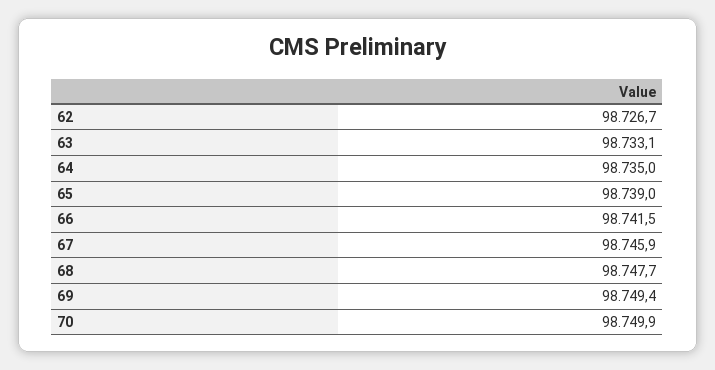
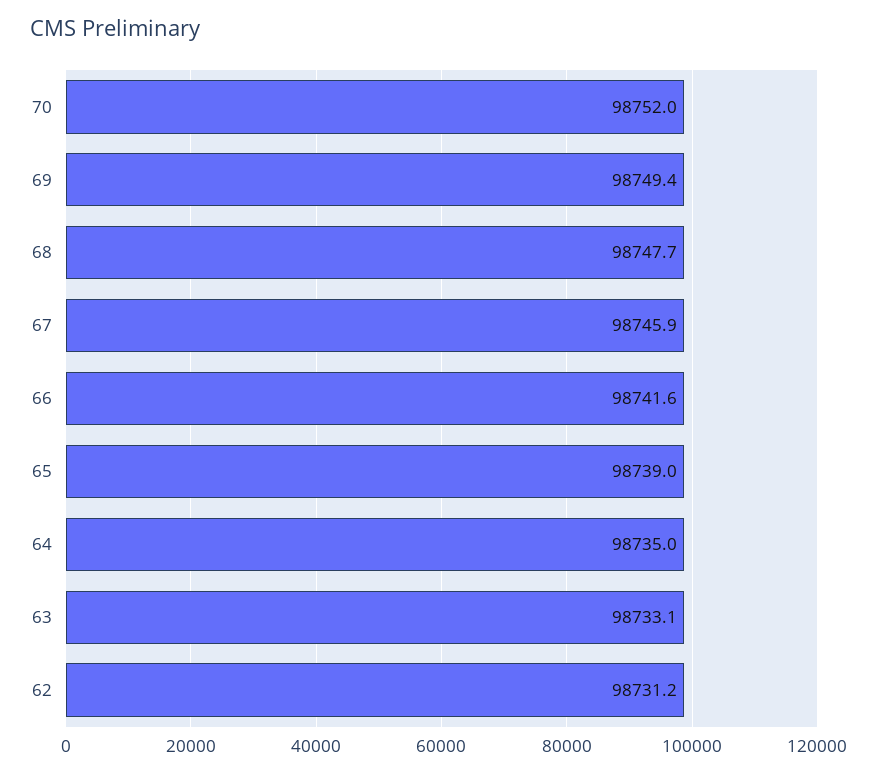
  {
-   "62": 98726.7,
+   "62": 98731.2,
    "63": 98733.1,
    "64": 98735,
    "65": 98739,
-   "66": 98741.5,
+   "66": 98741.6,
    "67": 98745.9,
    "68": 98747.7,
    "69": 98749.4,
-   "70": 98749.9
+   "70": 98752
  }

